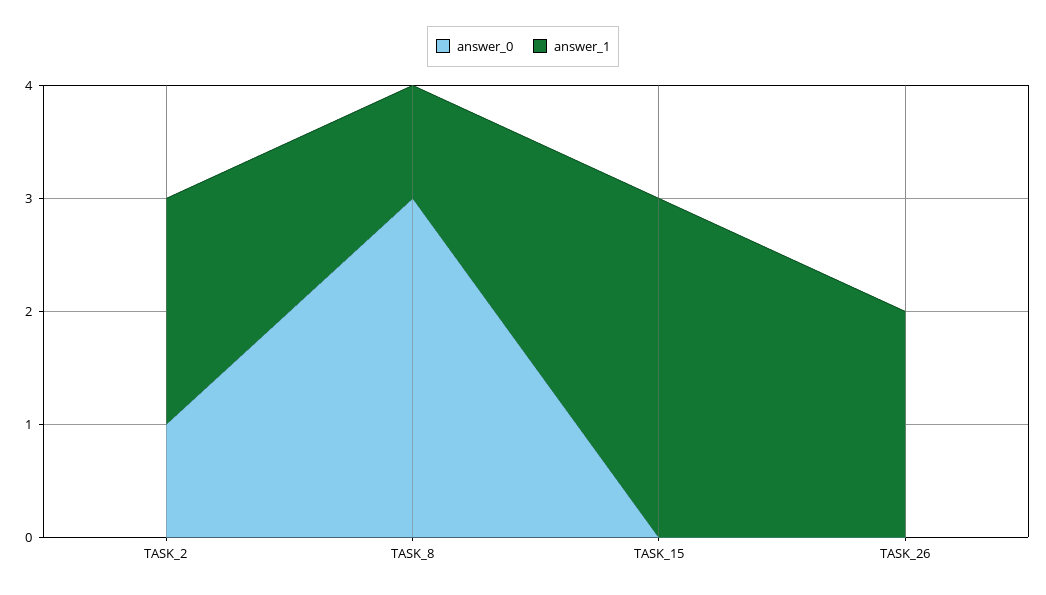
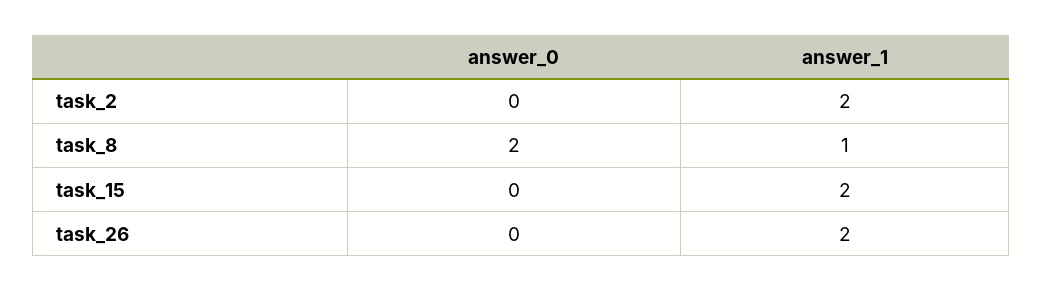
  {
    "answer_0": {
-     "TASK_2": 1,
+     "TASK_2": 0,
-     "TASK_8": 3,
+     "TASK_8": 2,
      "TASK_15": 0,
      "TASK_26": 0
    },
    "answer_1": {
      "TASK_2": 2,
      "TASK_8": 1,
-     "TASK_15": 3,
+     "TASK_15": 2,
      "TASK_26": 2
    }
  }

